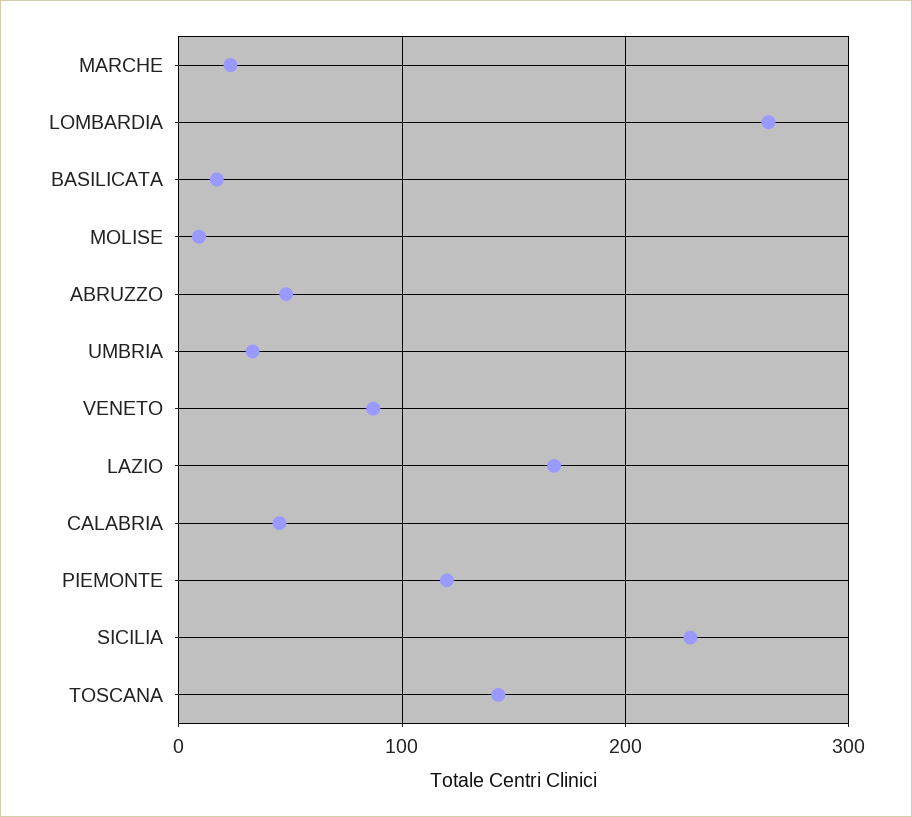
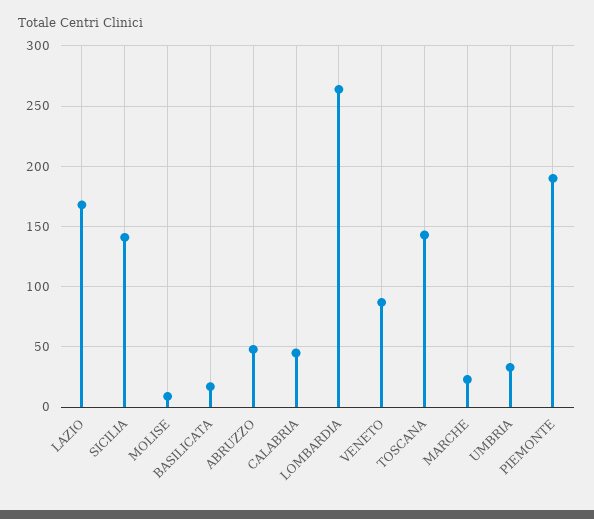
  {
    "MARCHE": 25,
    "LOMBARDIA": 265,
    "BASILICATA": 15,
    "MOLISE": 10,
    "ABRUZZO": 50,
    "UMBRIA": 35,
    "VENETO": 85,
    "LAZIO": 170,
    "CALABRIA": 45,
-   "PIEMONTE": 120,
+   "PIEMONTE": 190,
-   "SICILIA": 230,
+   "SICILIA": 140,
    "TOSCANA": 145
  }

